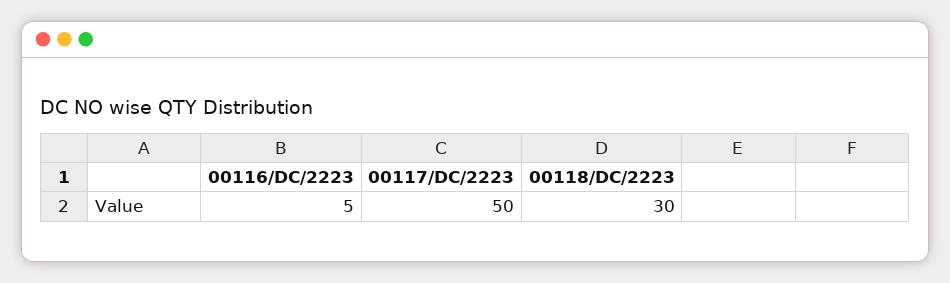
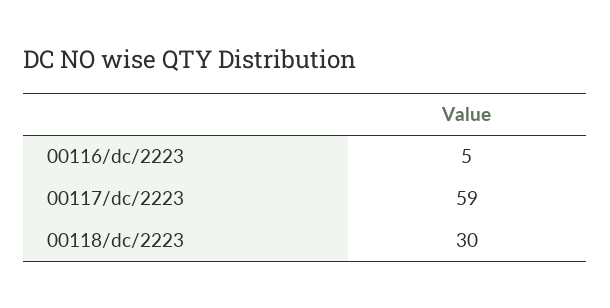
  {
    "00116/DC/2223": 5,
-   "00117/DC/2223": 50,
+   "00117/DC/2223": 59,
    "00118/DC/2223": 30
  }

